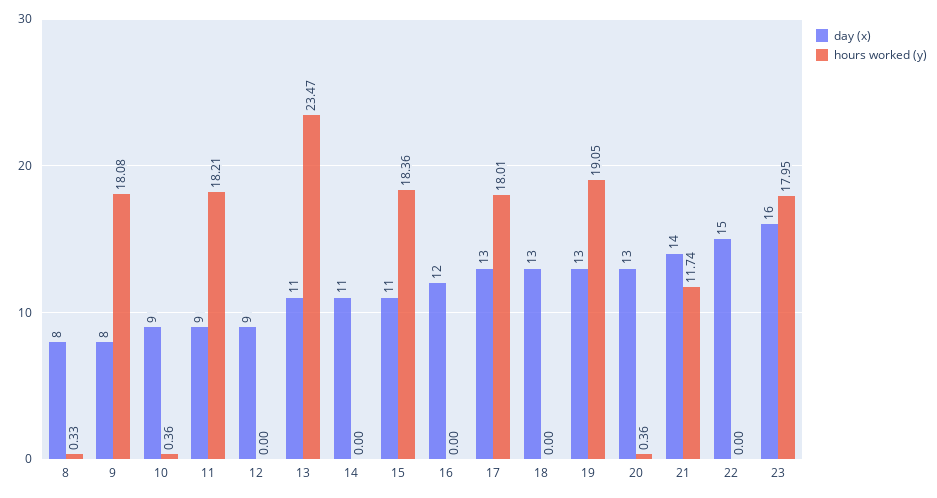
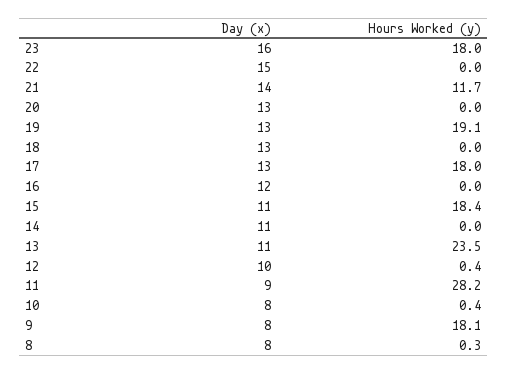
  {
    "day (x)": {
      "8": 8,
      "9": 8,
-     "10": 9,
+     "10": 8,
      "11": 9,
-     "12": 9,
+     "12": 10,
      "13": 11,
      "14": 11,
      "15": 11,
      "16": 12,
      "17": 13,
      "18": 13,
      "19": 13,
      "20": 13,
      "21": 14,
      "22": 15,
      "23": 16
    },
    "hours worked (y)": {
      "8": 0.33,
      "9": 18.08,
      "10": 0.36,
-     "11": 18.21,
+     "11": 28.2,
-     "12": 0,
+     "12": 0.4,
      "13": 23.47,
      "14": 0,
      "15": 18.36,
      "16": 0,
      "17": 18.01,
      "18": 0,
      "19": 19.05,
-     "20": 0.36,
+     "20": 0,
      "21": 11.74,
      "22": 0,
      "23": 17.95
    }
  }

